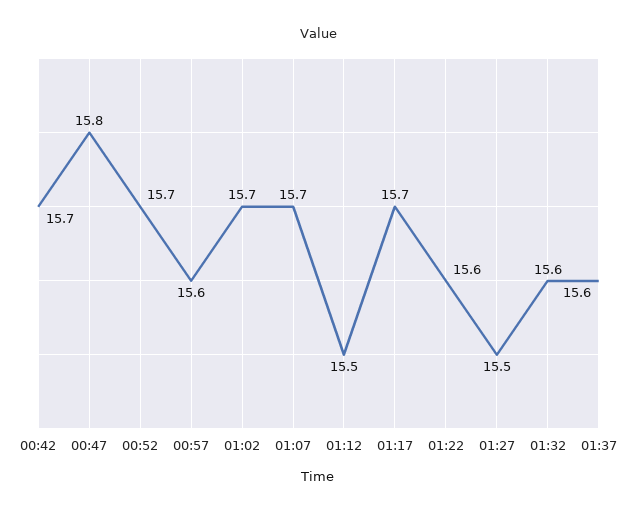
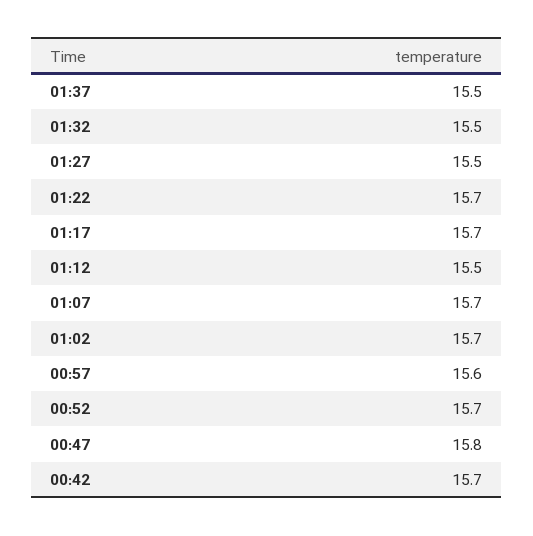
  {
    "00:42": 15.7,
    "00:47": 15.8,
    "00:52": 15.7,
    "00:57": 15.6,
    "01:02": 15.7,
    "01:07": 15.7,
    "01:12": 15.5,
    "01:17": 15.7,
-   "01:22": 15.6,
+   "01:22": 15.7,
    "01:27": 15.5,
-   "01:32": 15.6,
+   "01:32": 15.5,
-   "01:37": 15.6
+   "01:37": 15.5
  }

